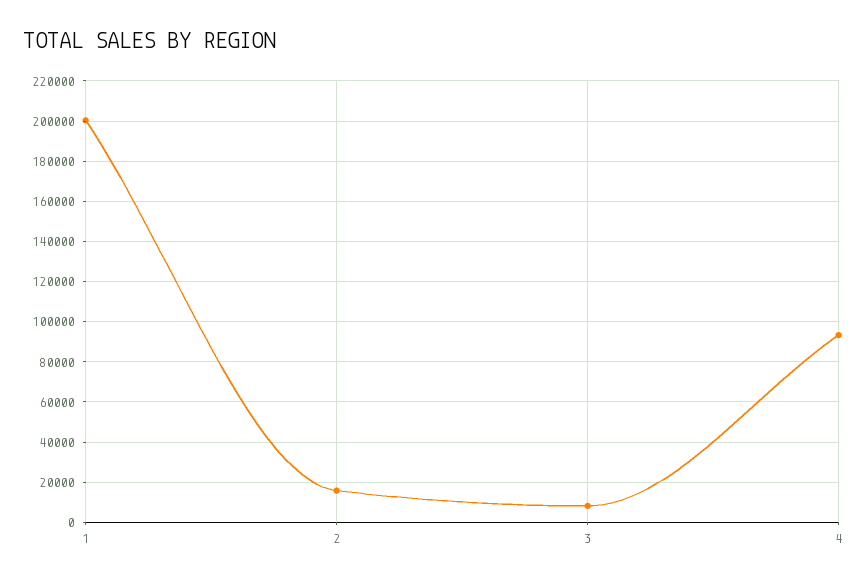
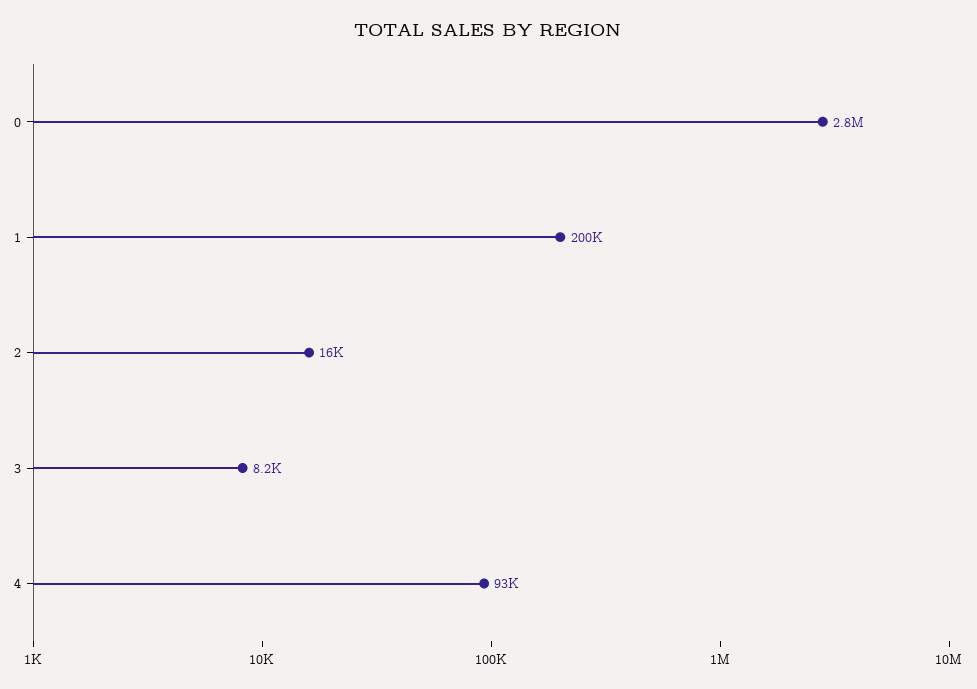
  {
    "1": 200000,
    "2": 16000,
    "3": 8200,
-   "4": 93000
+   "4": 93000,
+   "0": 2800000
  }

